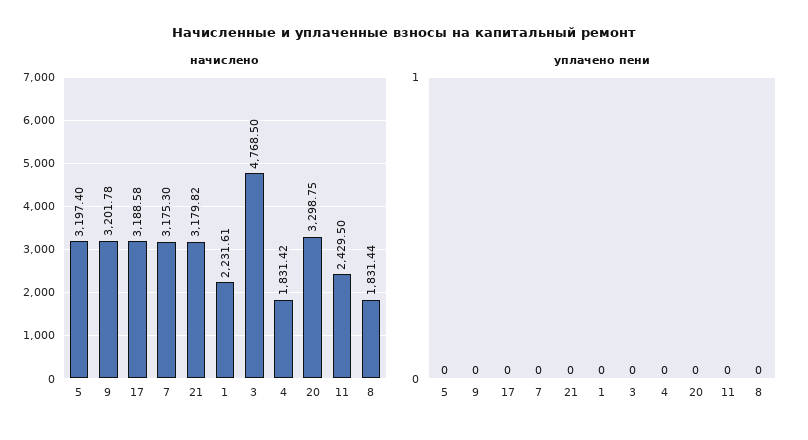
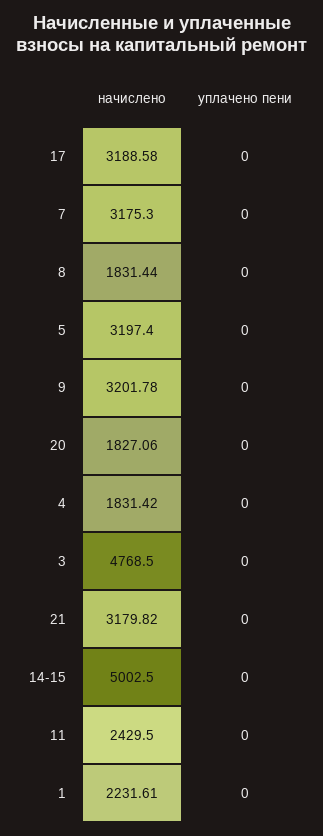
  {
    "начислено": {
      "5": 3197.4,
      "9": 3201.78,
      "17": 3188.58,
      "7": 3175.3,
      "21": 3179.82,
      "1": 2231.61,
      "3": 4768.5,
      "4": 1831.42,
-     "20": 3298.75,
+     "20": 1827.06,
      "11": 2429.5,
-     "8": 1831.44
+     "8": 1831.44,
+     "14-15": 5002.5
    },
    "уплачено пени": {
      "5": 0,
      "9": 0,
      "17": 0,
      "7": 0,
      "21": 0,
      "1": 0,
      "3": 0,
      "4": 0,
      "20": 0,
      "11": 0,
-     "8": 0
+     "8": 0,
+     "14-15": 0
    }
  }

